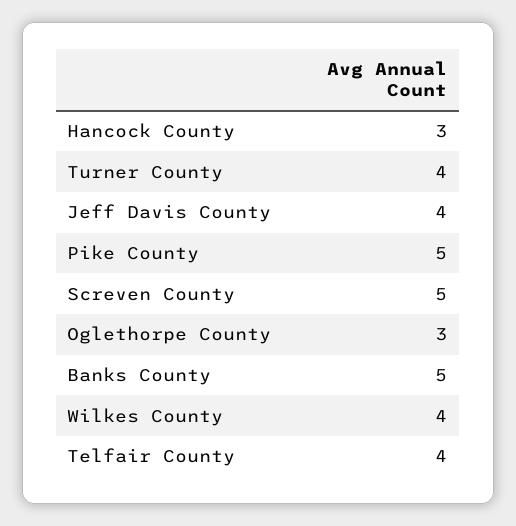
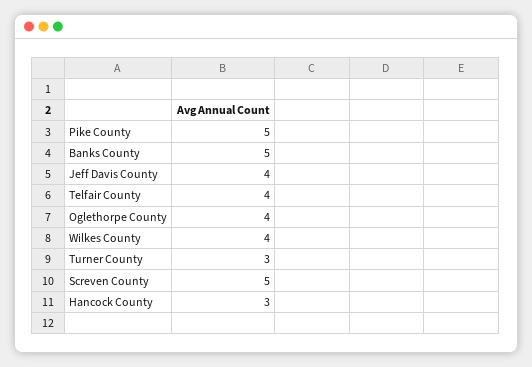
  {
    "Hancock County": 3,
-   "Turner County": 4,
+   "Turner County": 3,
    "Jeff Davis County": 4,
    "Pike County": 5,
    "Screven County": 5,
-   "Oglethorpe County": 3,
+   "Oglethorpe County": 4,
    "Banks County": 5,
    "Wilkes County": 4,
    "Telfair County": 4
  }

